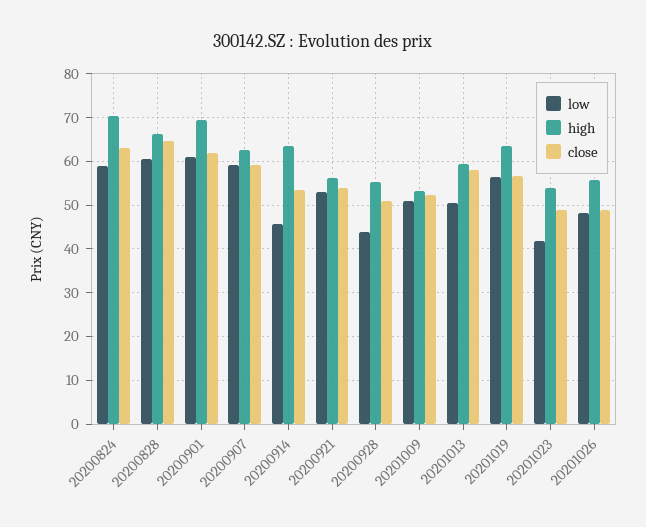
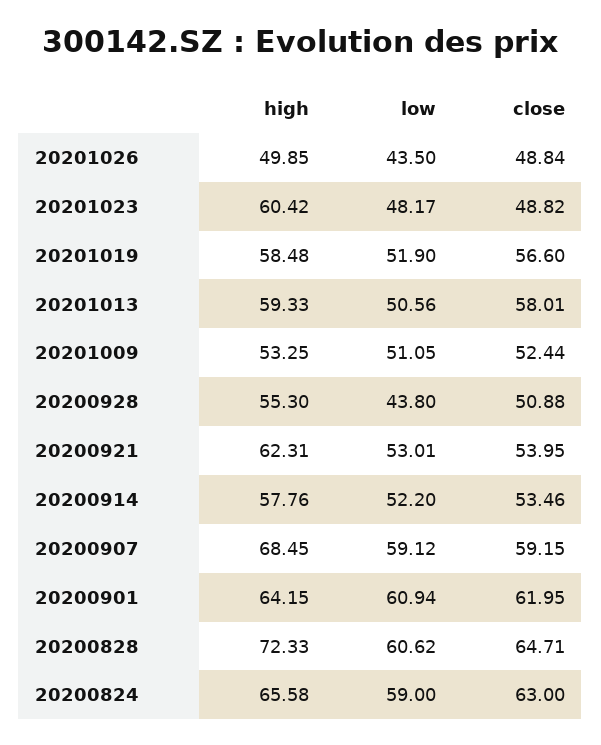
  {
    "low": {
      "20200824": 59,
      "20200828": 60.62,
      "20200901": 60.94,
      "20200907": 59.12,
-     "20200914": 46,
+     "20200914": 52.2,
      "20200921": 53.01,
      "20200928": 43.8,
      "20201009": 51.05,
      "20201013": 50.56,
-     "20201019": 56,
+     "20201019": 51.9,
-     "20201023": 42,
+     "20201023": 48.17,
-     "20201026": 48
+     "20201026": 43.5
    },
    "high": {
-     "20200824": 70,
+     "20200824": 65.58,
-     "20200828": 66,
+     "20200828": 72.33,
-     "20200901": 70,
+     "20200901": 64.15,
-     "20200907": 62,
+     "20200907": 68.45,
-     "20200914": 64,
+     "20200914": 57.76,
-     "20200921": 56,
+     "20200921": 62.31,
      "20200928": 55.3,
      "20201009": 53.25,
      "20201013": 59.33,
-     "20201019": 64,
+     "20201019": 58.48,
-     "20201023": 54,
+     "20201023": 60.42,
-     "20201026": 56
+     "20201026": 49.85
    },
    "close": {
      "20200824": 63,
      "20200828": 64.71,
      "20200901": 61.95,
      "20200907": 59.15,
      "20200914": 53.46,
      "20200921": 53.95,
      "20200928": 50.88,
      "20201009": 52.44,
      "20201013": 58.01,
      "20201019": 56.6,
      "20201023": 48.82,
      "20201026": 48.84
    }
  }

